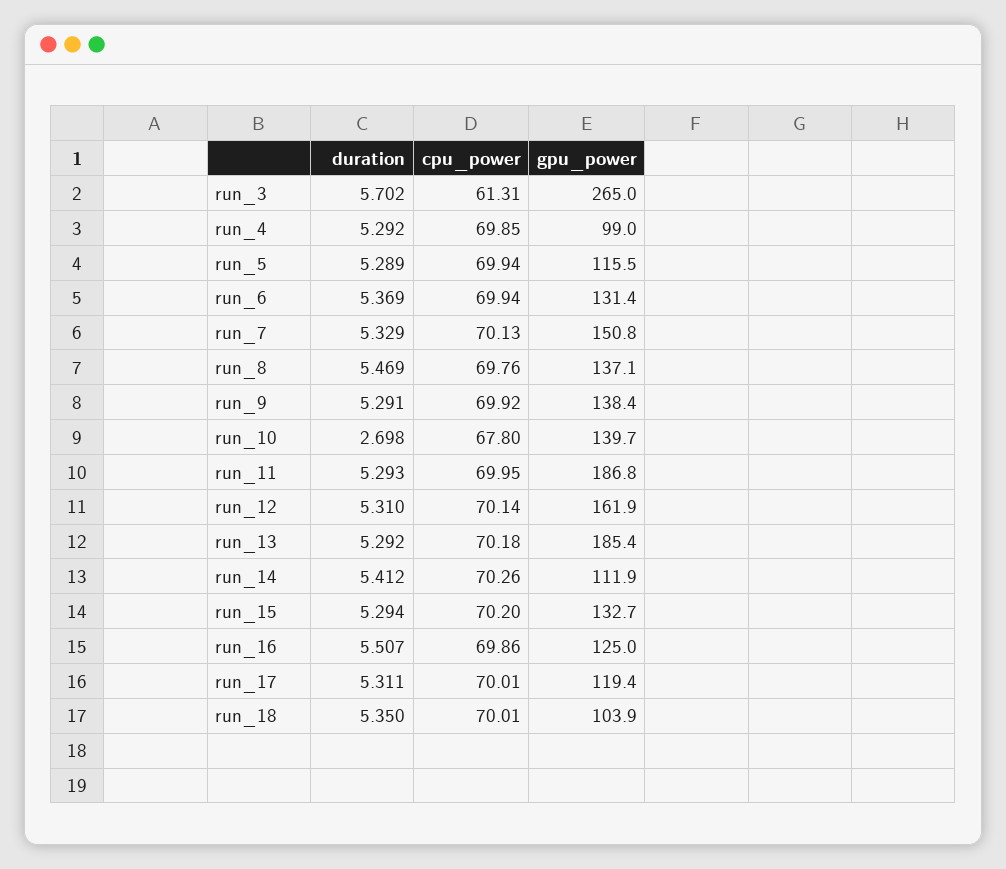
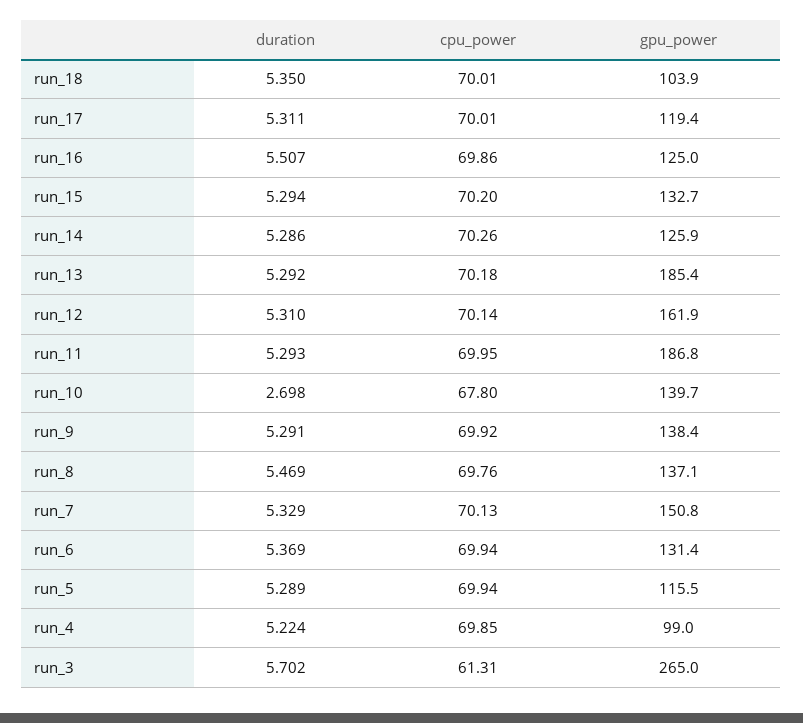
  {
    "duration": {
      "run_3": 5.702,
-     "run_4": 5.292,
+     "run_4": 5.224,
      "run_5": 5.289,
      "run_6": 5.369,
      "run_7": 5.329,
      "run_8": 5.469,
      "run_9": 5.291,
      "run_10": 2.698,
      "run_11": 5.293,
      "run_12": 5.31,
      "run_13": 5.292,
-     "run_14": 5.412,
+     "run_14": 5.286,
      "run_15": 5.294,
      "run_16": 5.507,
      "run_17": 5.311,
      "run_18": 5.35
    },
    "cpu_power": {
      "run_3": 61.31,
      "run_4": 69.85,
      "run_5": 69.94,
      "run_6": 69.94,
      "run_7": 70.13,
      "run_8": 69.76,
      "run_9": 69.92,
      "run_10": 67.8,
      "run_11": 69.95,
      "run_12": 70.14,
      "run_13": 70.18,
      "run_14": 70.26,
      "run_15": 70.2,
      "run_16": 69.86,
      "run_17": 70.01,
      "run_18": 70.01
    },
    "gpu_power": {
      "run_3": 265,
      "run_4": 99,
      "run_5": 115.5,
      "run_6": 131.4,
      "run_7": 150.8,
      "run_8": 137.1,
      "run_9": 138.4,
      "run_10": 139.7,
      "run_11": 186.8,
      "run_12": 161.9,
      "run_13": 185.4,
-     "run_14": 111.9,
+     "run_14": 125.9,
      "run_15": 132.7,
      "run_16": 125,
      "run_17": 119.4,
      "run_18": 103.9
    }
  }

